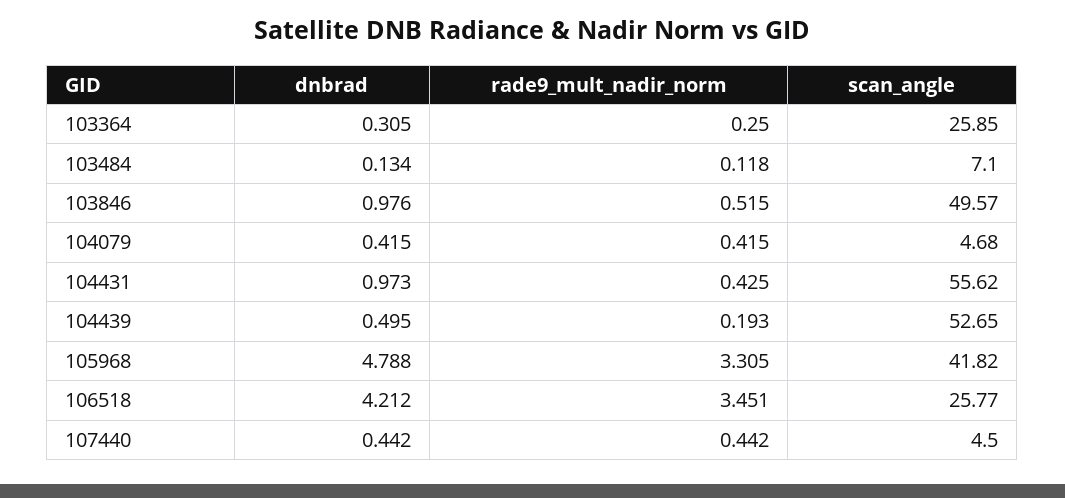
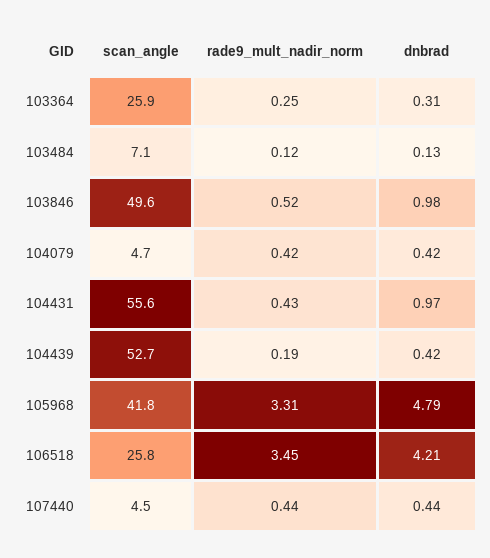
  {
    "dnbrad": {
      "103364": 0.305,
      "103484": 0.134,
      "103846": 0.976,
      "104079": 0.415,
      "104431": 0.973,
-     "104439": 0.495,
+     "104439": 0.42,
      "105968": 4.788,
      "106518": 4.212,
      "107440": 0.442
    },
    "rade9_mult_nadir_norm": {
      "103364": 0.25,
      "103484": 0.118,
      "103846": 0.515,
      "104079": 0.415,
      "104431": 0.425,
      "104439": 0.193,
      "105968": 3.305,
      "106518": 3.451,
      "107440": 0.442
    },
    "scan_angle": {
      "103364": 25.85,
      "103484": 7.1,
      "103846": 49.57,
      "104079": 4.68,
      "104431": 55.62,
      "104439": 52.65,
      "105968": 41.82,
      "106518": 25.77,
      "107440": 4.5
    }
  }

